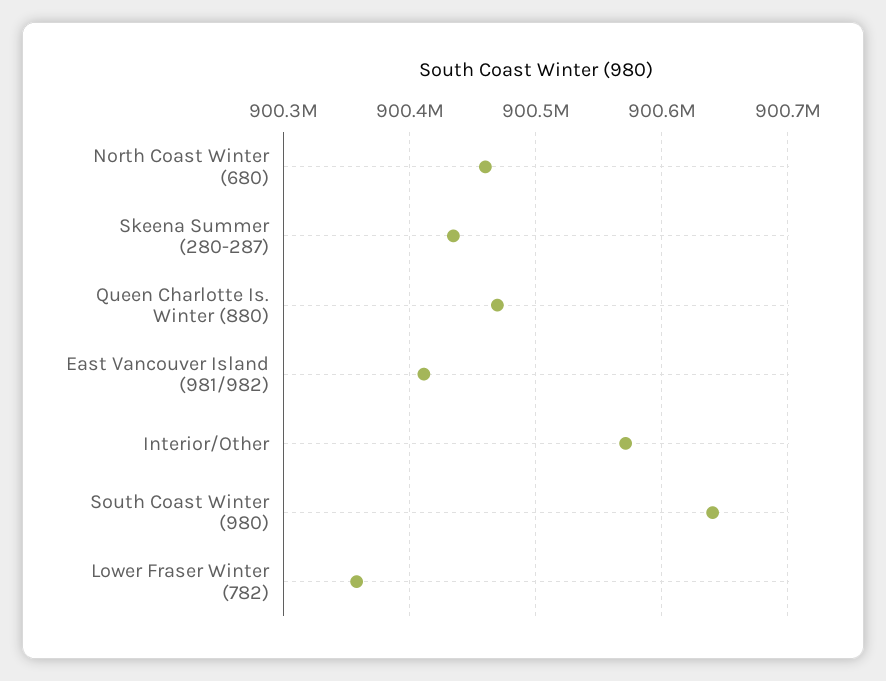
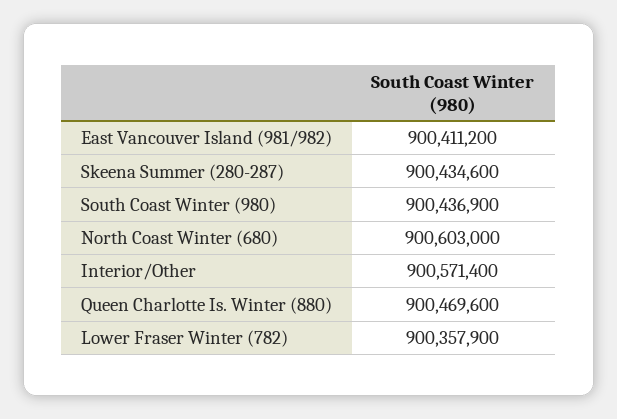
  {
-   "North Coast Winter (680)": 900460000,
+   "North Coast Winter (680)": 900603000,
    "Skeena Summer (280-287)": 900434600,
    "Queen Charlotte Is. Winter (880)": 900469600,
    "East Vancouver Island (981/982)": 900411200,
    "Interior/Other": 900571400,
-   "South Coast Winter (980)": 900640000,
+   "South Coast Winter (980)": 900436900,
    "Lower Fraser Winter (782)": 900357900
  }

